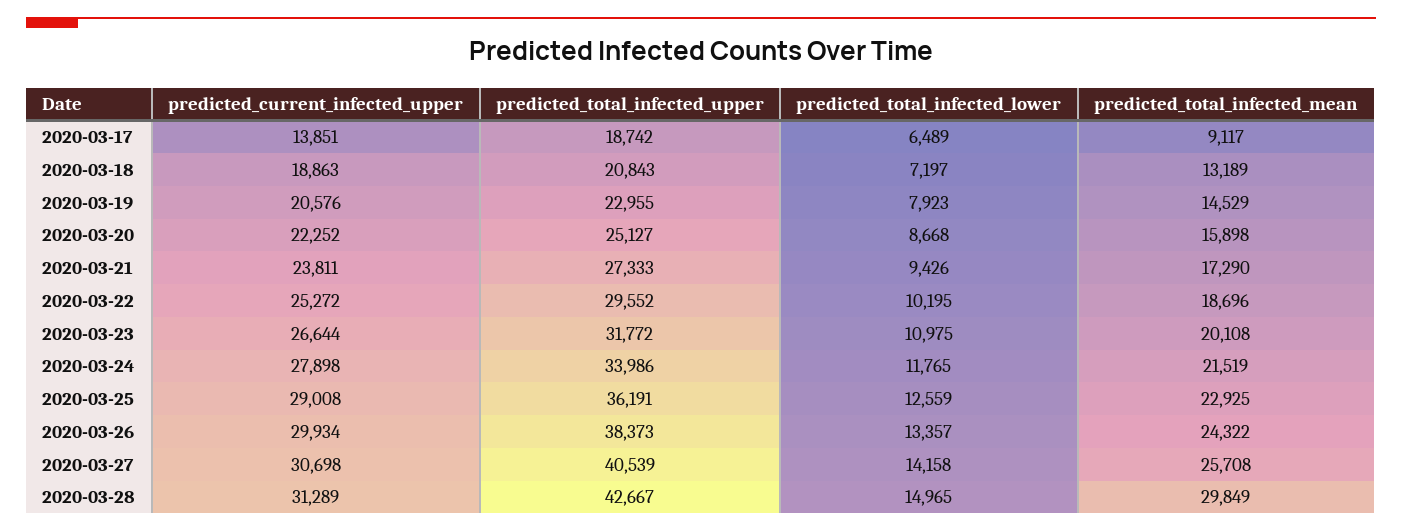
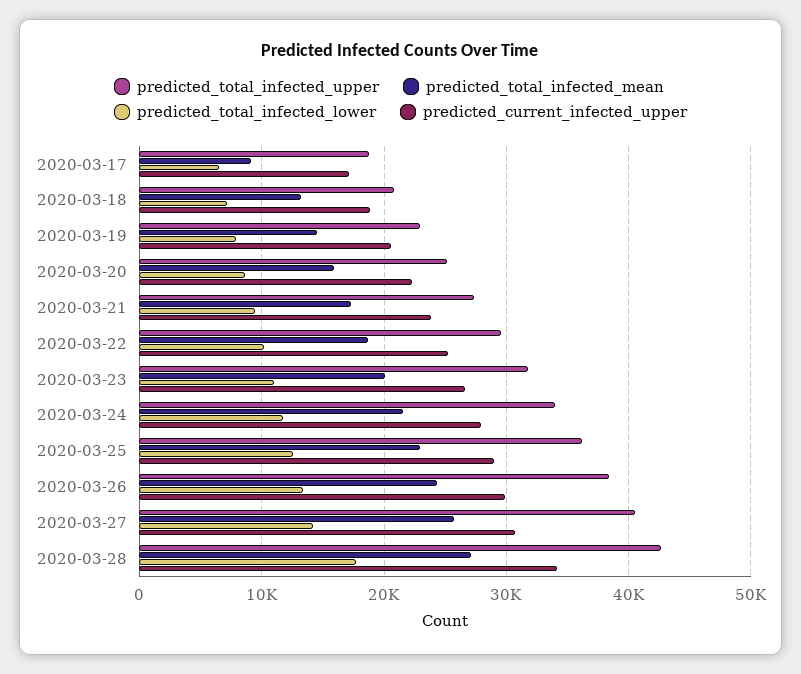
  {
    "predicted_current_infected_upper": {
-     "2020-03-17": 13851,
+     "2020-03-17": 17000,
      "2020-03-18": 18863,
      "2020-03-19": 20576,
      "2020-03-20": 22252,
      "2020-03-21": 23811,
      "2020-03-22": 25272,
      "2020-03-23": 26644,
      "2020-03-24": 27898,
      "2020-03-25": 29008,
      "2020-03-26": 29934,
      "2020-03-27": 30698,
-     "2020-03-28": 31289
+     "2020-03-28": 34000
    },
    "predicted_total_infected_upper": {
      "2020-03-17": 18742,
      "2020-03-18": 20843,
      "2020-03-19": 22955,
      "2020-03-20": 25127,
      "2020-03-21": 27333,
      "2020-03-22": 29552,
      "2020-03-23": 31772,
      "2020-03-24": 33986,
      "2020-03-25": 36191,
      "2020-03-26": 38373,
      "2020-03-27": 40539,
      "2020-03-28": 42667
    },
    "predicted_total_infected_lower": {
      "2020-03-17": 6489,
      "2020-03-18": 7197,
      "2020-03-19": 7923,
      "2020-03-20": 8668,
      "2020-03-21": 9426,
      "2020-03-22": 10195,
      "2020-03-23": 10975,
      "2020-03-24": 11765,
      "2020-03-25": 12559,
      "2020-03-26": 13357,
      "2020-03-27": 14158,
-     "2020-03-28": 14965
+     "2020-03-28": 18000
    },
    "predicted_total_infected_mean": {
      "2020-03-17": 9117,
      "2020-03-18": 13189,
      "2020-03-19": 14529,
      "2020-03-20": 15898,
      "2020-03-21": 17290,
      "2020-03-22": 18696,
      "2020-03-23": 20108,
      "2020-03-24": 21519,
      "2020-03-25": 22925,
      "2020-03-26": 24322,
      "2020-03-27": 25708,
-     "2020-03-28": 29849
+     "2020-03-28": 27000
    }
  }

